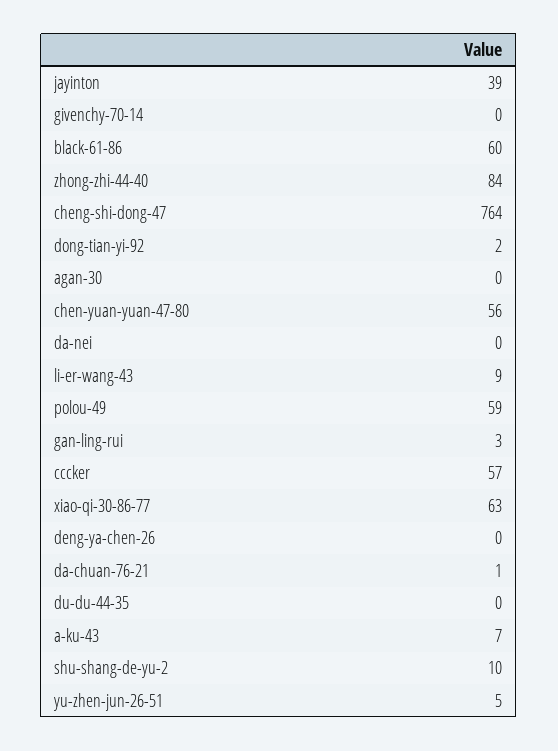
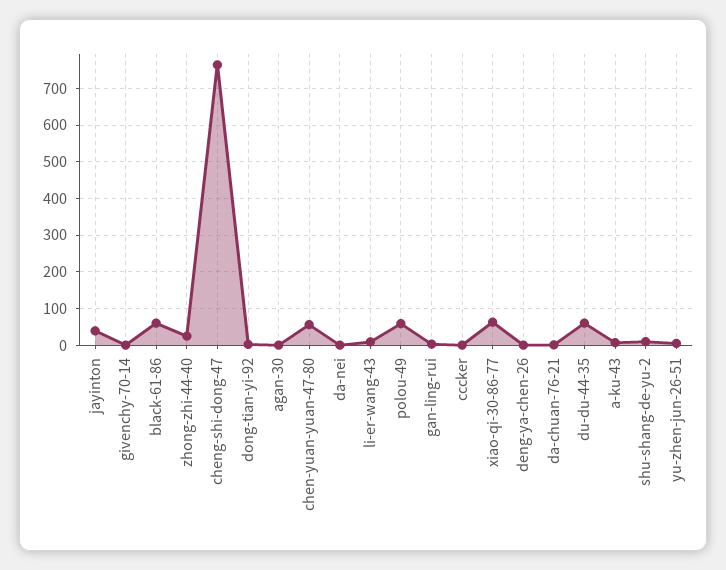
  {
    "jayinton": 39,
    "givenchy-70-14": 0,
    "black-61-86": 60,
-   "zhong-zhi-44-40": 84,
+   "zhong-zhi-44-40": 20,
    "cheng-shi-dong-47": 764,
    "dong-tian-yi-92": 2,
    "agan-30": 0,
    "chen-yuan-yuan-47-80": 56,
    "da-nei": 0,
    "li-er-wang-43": 9,
    "polou-49": 59,
    "gan-ling-rui": 3,
-   "cccker": 57,
+   "cccker": 0,
    "xiao-qi-30-86-77": 63,
    "deng-ya-chen-26": 0,
    "da-chuan-76-21": 1,
-   "du-du-44-35": 0,
+   "du-du-44-35": 60,
    "a-ku-43": 7,
    "shu-shang-de-yu-2": 10,
    "yu-zhen-jun-26-51": 5
  }

